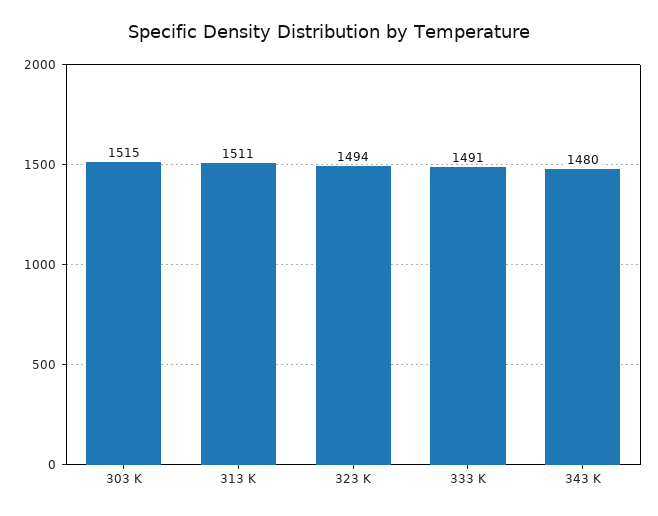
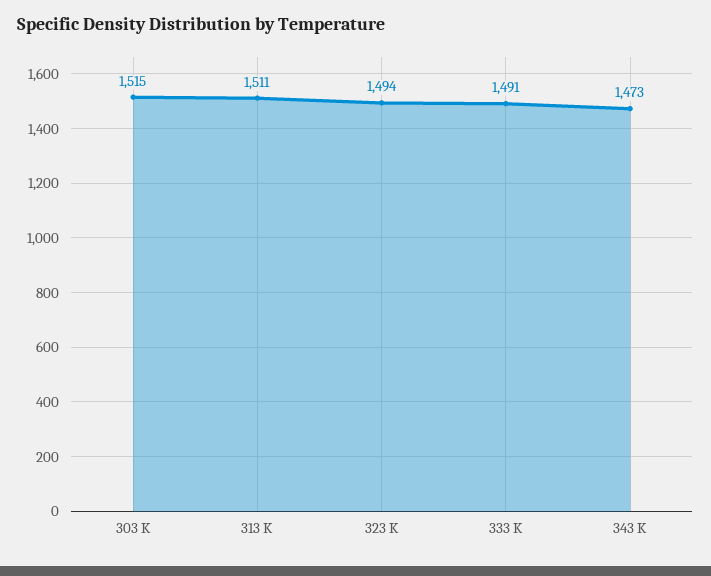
  {
    "303 K": 1515,
    "313 K": 1511,
    "323 K": 1494,
    "333 K": 1491,
-   "343 K": 1480
+   "343 K": 1473
  }

